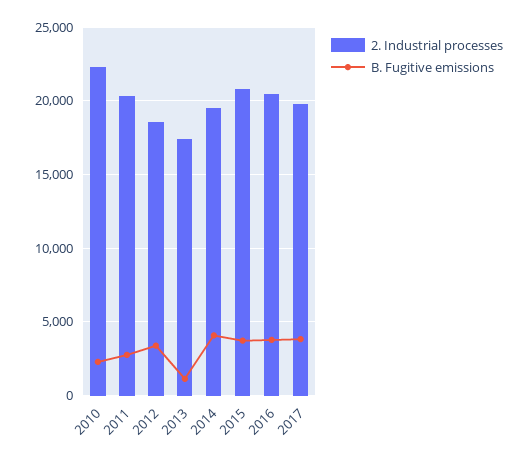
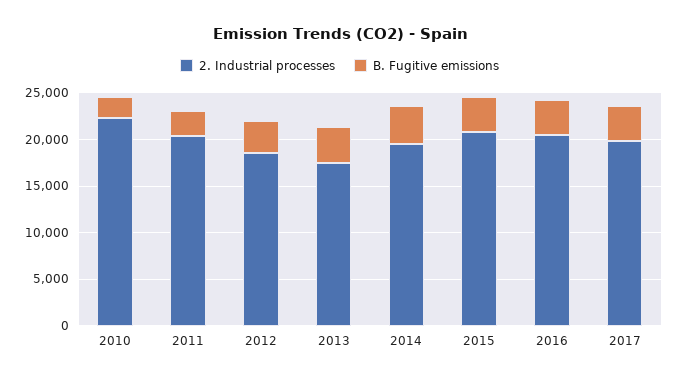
  {
    "2. Industrial processes": {
      "2010": 22500,
      "2011": 20500,
      "2012": 18500,
      "2013": 17500,
      "2014": 19500,
      "2015": 21000,
      "2016": 20500,
      "2017": 20000
    },
    "B. Fugitive emissions": {
      "2010": 2500,
      "2011": 3000,
      "2012": 3500,
-     "2013": 1000,
+     "2013": 4000,
      "2014": 4000,
      "2015": 3500,
      "2016": 4000,
      "2017": 4000
    }
  }

